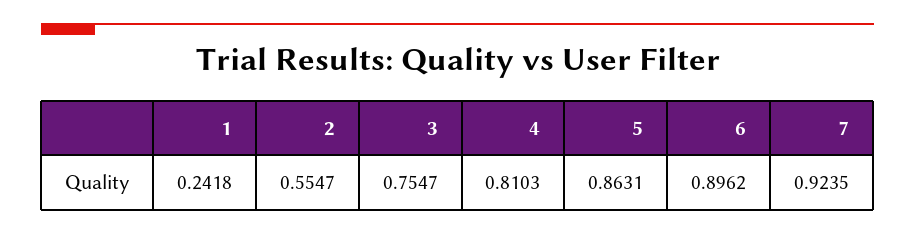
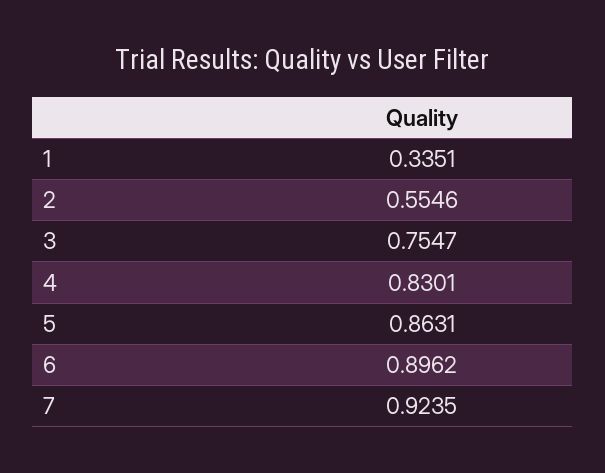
  {
-   "1": 0.2418,
+   "1": 0.3351,
-   "2": 0.5547,
+   "2": 0.5546,
    "3": 0.7547,
-   "4": 0.8103,
+   "4": 0.8301,
    "5": 0.8631,
    "6": 0.8962,
    "7": 0.9235
  }

